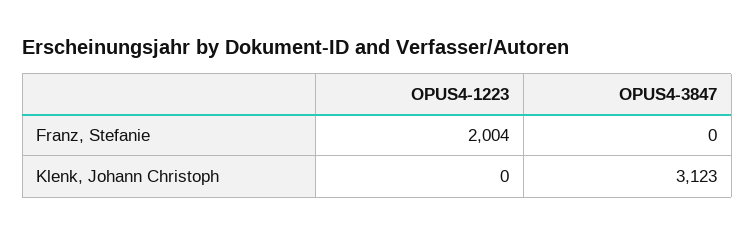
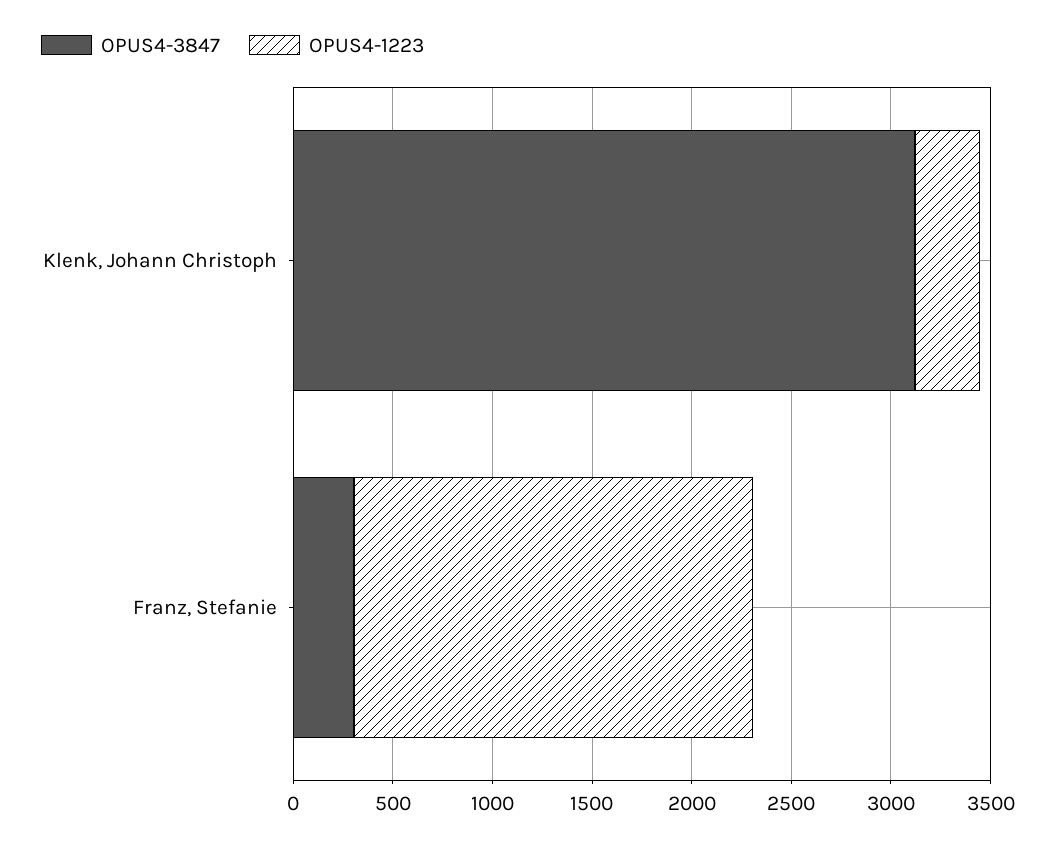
  {
    "OPUS4-1223": {
      "Franz, Stefanie": 2004,
-     "Klenk, Johann Christoph": 0
+     "Klenk, Johann Christoph": 300
    },
    "OPUS4-3847": {
-     "Franz, Stefanie": 0,
+     "Franz, Stefanie": 300,
      "Klenk, Johann Christoph": 3123
    }
  }

